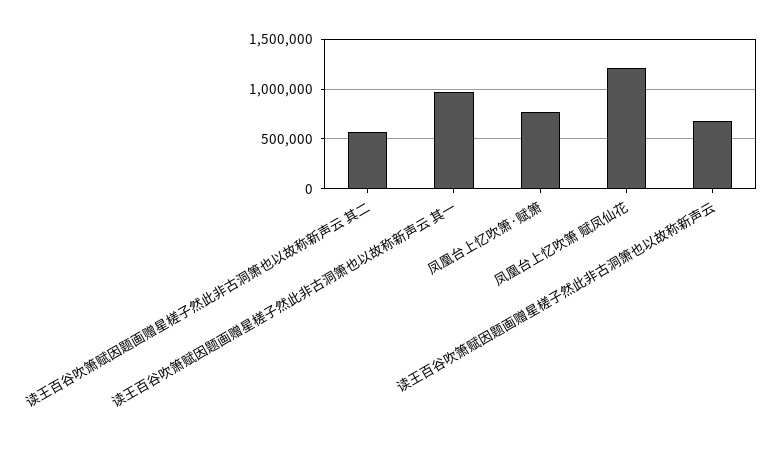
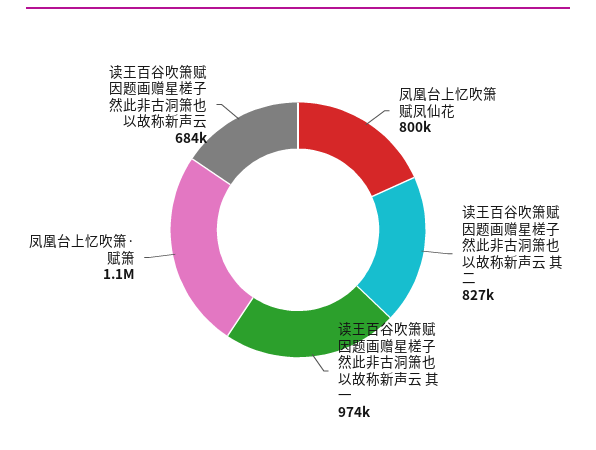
  {
-   "读王百谷吹箫赋因题画赠星槎子然此非古洞箫也以故称新声云 其二": 600000,
+   "读王百谷吹箫赋因题画赠星槎子然此非古洞箫也以故称新声云 其二": 827000,
    "读王百谷吹箫赋因题画赠星槎子然此非古洞箫也以故称新声云 其一": 974000,
-   "凤凰台上忆吹箫·赋箫": 800000,
+   "凤凰台上忆吹箫·赋箫": 1100000,
-   "凤凰台上忆吹箫 赋凤仙花": 1200000,
+   "凤凰台上忆吹箫 赋凤仙花": 800000,
    "读王百谷吹箫赋因题画赠星槎子然此非古洞箫也以故称新声云": 684000
  }

